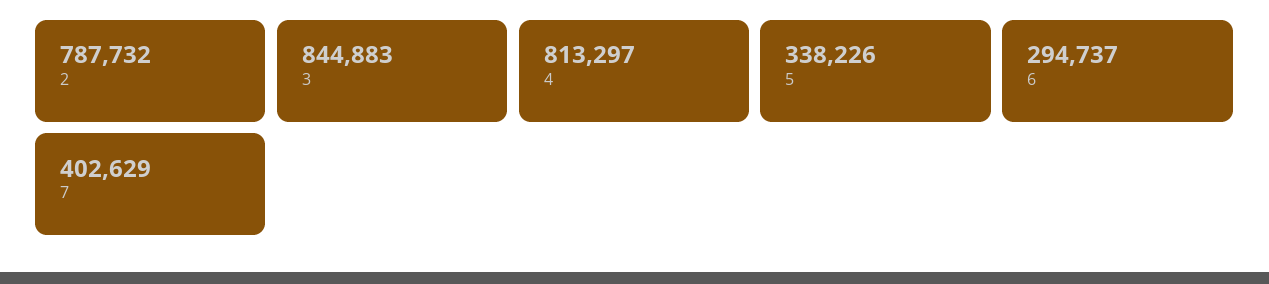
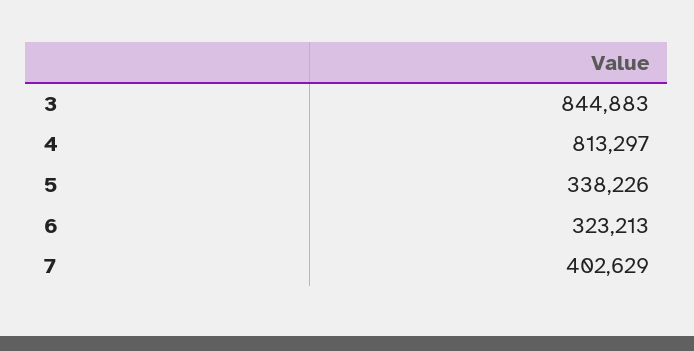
  {
-   "2": 787732,
    "3": 844883,
    "4": 813297,
    "5": 338226,
-   "6": 294737,
+   "6": 323213,
    "7": 402629
  }

